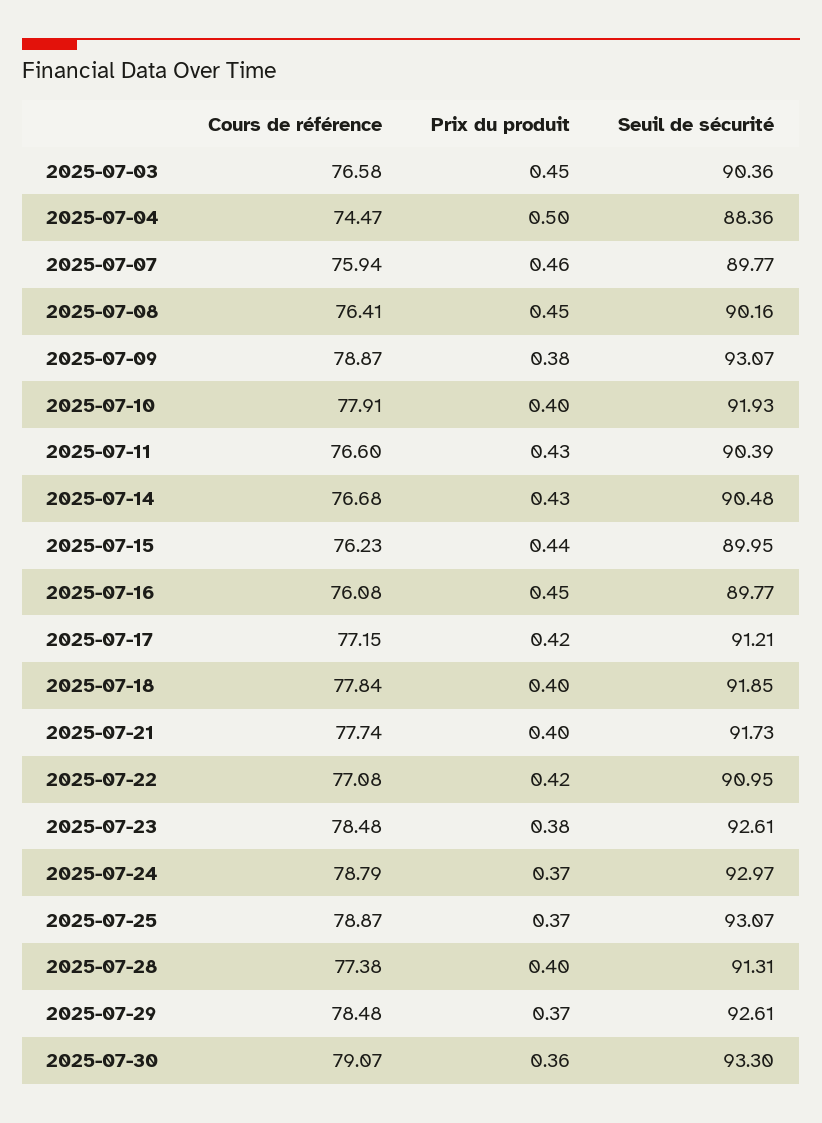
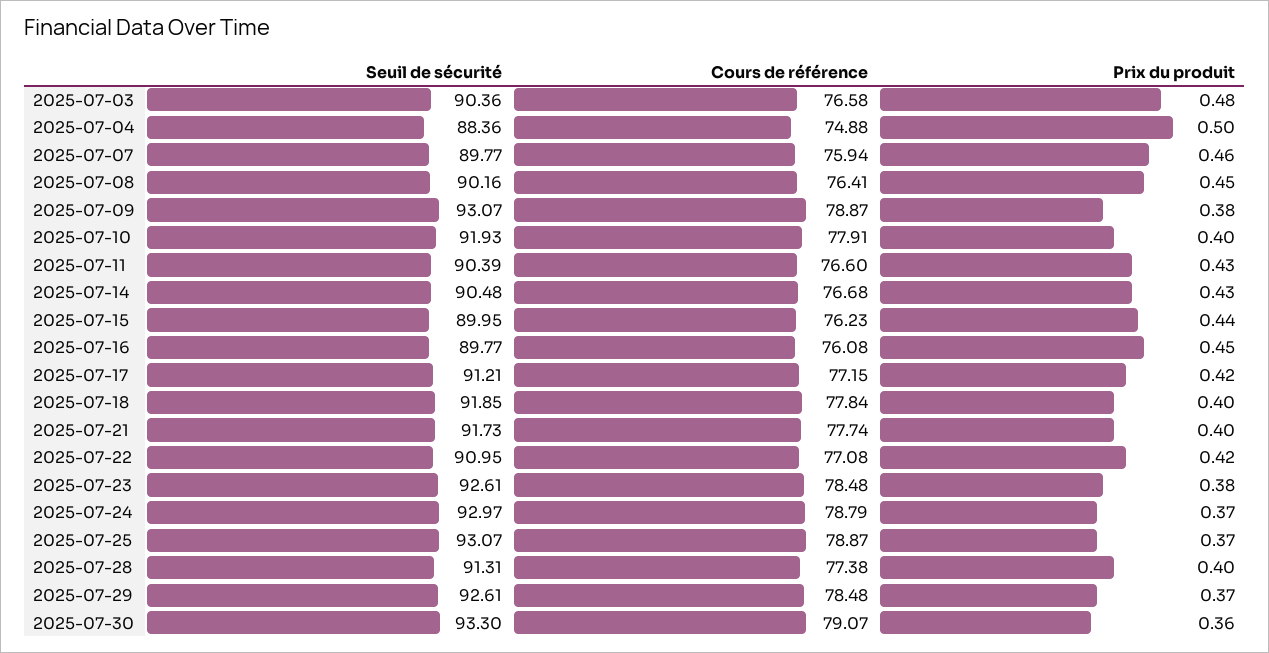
  {
    "Cours de référence": {
      "2025-07-03": 76.58,
-     "2025-07-04": 74.47,
+     "2025-07-04": 74.88,
      "2025-07-07": 75.94,
      "2025-07-08": 76.41,
      "2025-07-09": 78.87,
      "2025-07-10": 77.91,
      "2025-07-11": 76.6,
      "2025-07-14": 76.68,
      "2025-07-15": 76.23,
      "2025-07-16": 76.08,
      "2025-07-17": 77.15,
      "2025-07-18": 77.84,
      "2025-07-21": 77.74,
      "2025-07-22": 77.08,
      "2025-07-23": 78.48,
      "2025-07-24": 78.79,
      "2025-07-25": 78.87,
      "2025-07-28": 77.38,
      "2025-07-29": 78.48,
      "2025-07-30": 79.07
    },
    "Prix du produit": {
-     "2025-07-03": 0.45,
+     "2025-07-03": 0.48,
      "2025-07-04": 0.5,
      "2025-07-07": 0.46,
      "2025-07-08": 0.45,
      "2025-07-09": 0.38,
      "2025-07-10": 0.4,
      "2025-07-11": 0.43,
      "2025-07-14": 0.43,
      "2025-07-15": 0.44,
      "2025-07-16": 0.45,
      "2025-07-17": 0.42,
      "2025-07-18": 0.4,
      "2025-07-21": 0.4,
      "2025-07-22": 0.42,
      "2025-07-23": 0.38,
      "2025-07-24": 0.37,
      "2025-07-25": 0.37,
      "2025-07-28": 0.4,
      "2025-07-29": 0.37,
      "2025-07-30": 0.36
    },
    "Seuil de sécurité": {
      "2025-07-03": 90.36,
      "2025-07-04": 88.36,
      "2025-07-07": 89.77,
      "2025-07-08": 90.16,
      "2025-07-09": 93.07,
      "2025-07-10": 91.93,
      "2025-07-11": 90.39,
      "2025-07-14": 90.48,
      "2025-07-15": 89.95,
      "2025-07-16": 89.77,
      "2025-07-17": 91.21,
      "2025-07-18": 91.85,
      "2025-07-21": 91.73,
      "2025-07-22": 90.95,
      "2025-07-23": 92.61,
      "2025-07-24": 92.97,
      "2025-07-25": 93.07,
      "2025-07-28": 91.31,
      "2025-07-29": 92.61,
      "2025-07-30": 93.3
    }
  }

